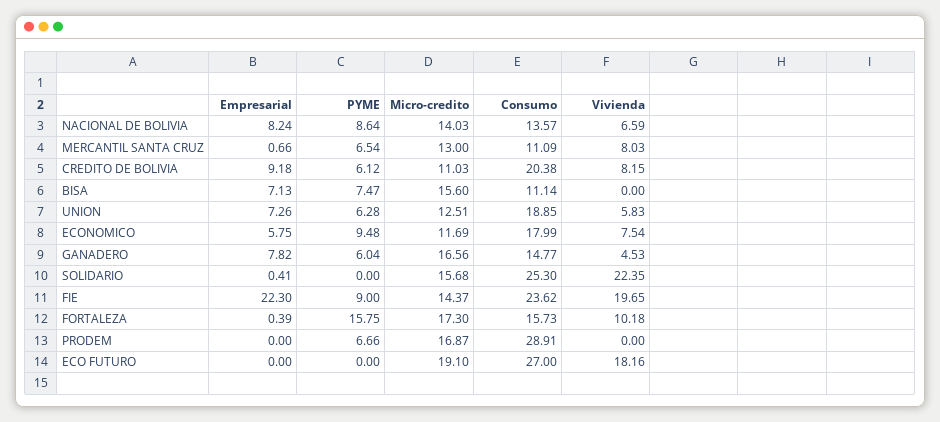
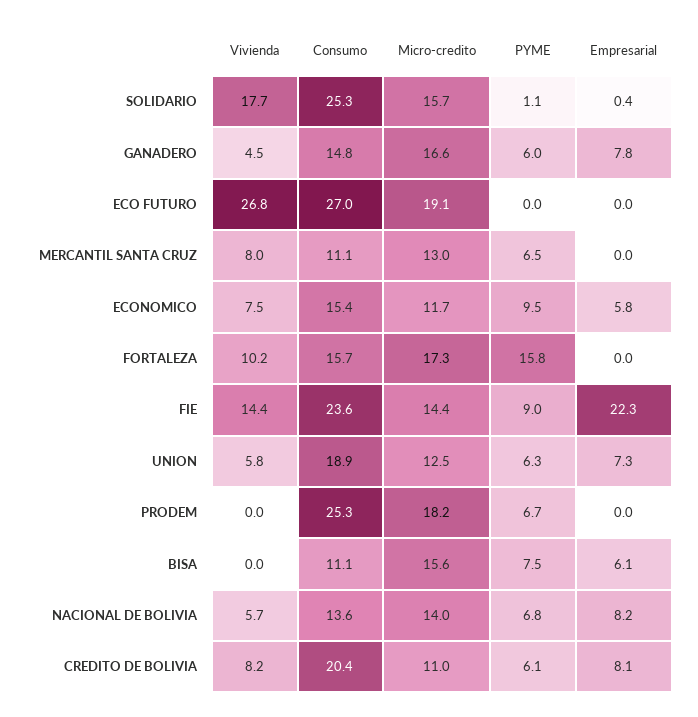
  {
    "Empresarial": {
      "NACIONAL DE BOLIVIA": 8.24,
-     "MERCANTIL SANTA CRUZ": 0.66,
+     "MERCANTIL SANTA CRUZ": 0,
-     "CREDITO DE BOLIVIA": 9.18,
+     "CREDITO DE BOLIVIA": 8.1,
-     "BISA": 7.13,
+     "BISA": 6.1,
      "UNION": 7.26,
      "ECONOMICO": 5.75,
      "GANADERO": 7.82,
      "SOLIDARIO": 0.41,
      "FIE": 22.3,
-     "FORTALEZA": 0.39,
+     "FORTALEZA": 0,
      "PRODEM": 0,
      "ECO FUTURO": 0
    },
    "PYME": {
-     "NACIONAL DE BOLIVIA": 8.64,
+     "NACIONAL DE BOLIVIA": 6.8,
      "MERCANTIL SANTA CRUZ": 6.54,
      "CREDITO DE BOLIVIA": 6.12,
      "BISA": 7.47,
      "UNION": 6.28,
      "ECONOMICO": 9.48,
      "GANADERO": 6.04,
-     "SOLIDARIO": 0,
+     "SOLIDARIO": 1.1,
      "FIE": 9,
      "FORTALEZA": 15.75,
      "PRODEM": 6.66,
      "ECO FUTURO": 0
    },
    "Micro-credito": {
      "NACIONAL DE BOLIVIA": 14.03,
      "MERCANTIL SANTA CRUZ": 13,
      "CREDITO DE BOLIVIA": 11.03,
      "BISA": 15.6,
      "UNION": 12.51,
      "ECONOMICO": 11.69,
      "GANADERO": 16.56,
      "SOLIDARIO": 15.68,
      "FIE": 14.37,
      "FORTALEZA": 17.3,
-     "PRODEM": 16.87,
+     "PRODEM": 18.2,
      "ECO FUTURO": 19.1
    },
    "Consumo": {
      "NACIONAL DE BOLIVIA": 13.57,
      "MERCANTIL SANTA CRUZ": 11.09,
      "CREDITO DE BOLIVIA": 20.38,
      "BISA": 11.14,
      "UNION": 18.85,
-     "ECONOMICO": 17.99,
+     "ECONOMICO": 15.4,
      "GANADERO": 14.77,
      "SOLIDARIO": 25.3,
      "FIE": 23.62,
      "FORTALEZA": 15.73,
-     "PRODEM": 28.91,
+     "PRODEM": 25.3,
      "ECO FUTURO": 27
    },
    "Vivienda": {
-     "NACIONAL DE BOLIVIA": 6.59,
+     "NACIONAL DE BOLIVIA": 5.7,
      "MERCANTIL SANTA CRUZ": 8.03,
      "CREDITO DE BOLIVIA": 8.15,
      "BISA": 0,
      "UNION": 5.83,
      "ECONOMICO": 7.54,
      "GANADERO": 4.53,
-     "SOLIDARIO": 22.35,
+     "SOLIDARIO": 17.7,
-     "FIE": 19.65,
+     "FIE": 14.4,
      "FORTALEZA": 10.18,
      "PRODEM": 0,
-     "ECO FUTURO": 18.16
+     "ECO FUTURO": 26.8
    }
  }

